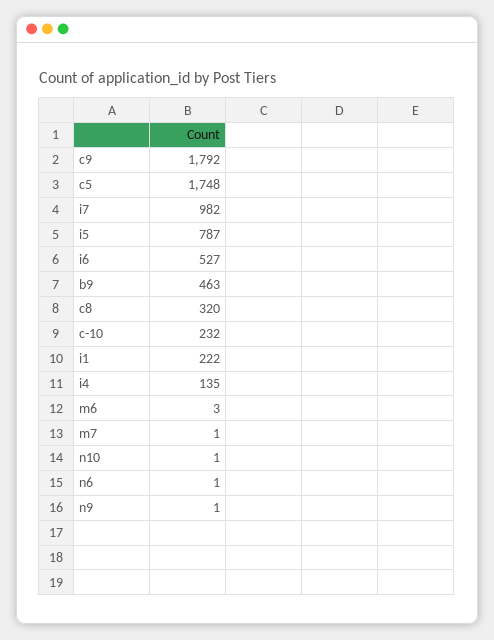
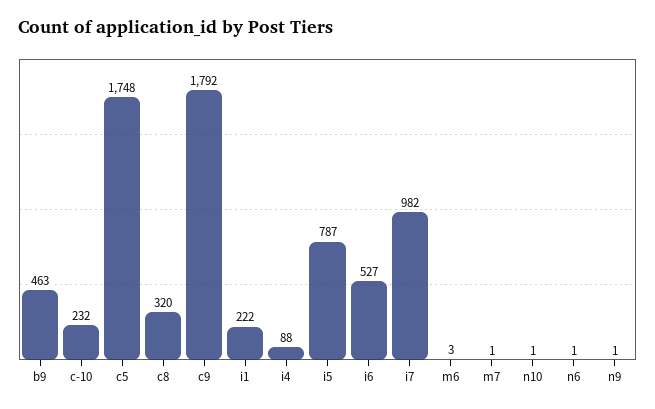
  {
    "c9": 1792,
    "c5": 1748,
    "i7": 982,
    "i5": 787,
    "i6": 527,
    "b9": 463,
    "c8": 320,
    "c-10": 232,
    "i1": 222,
-   "i4": 135,
+   "i4": 88,
    "m6": 3,
    "m7": 1,
    "n10": 1,
    "n6": 1,
    "n9": 1
  }

